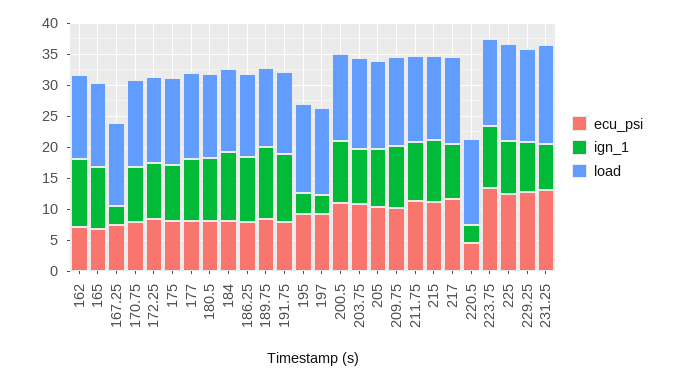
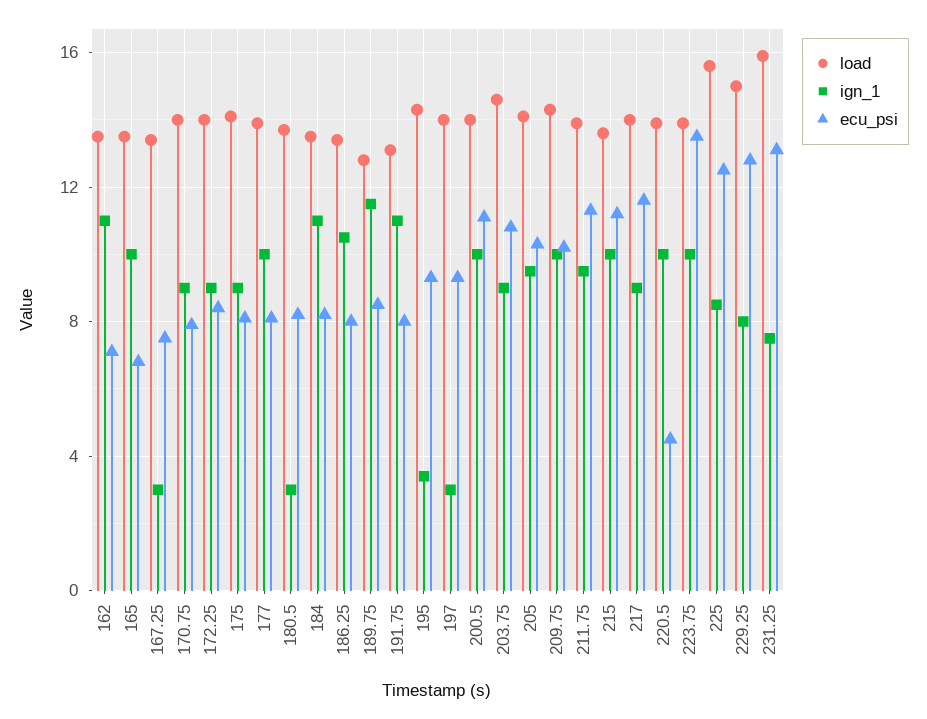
  {
    "ecu_psi": {
      "162": 7,
      "165": 7,
      "167.25": 7.5,
      "170.75": 8,
      "172.25": 8.5,
      "175": 8,
      "177": 8,
      "180.5": 8,
      "184": 8,
      "186.25": 8,
      "189.75": 8.5,
      "191.75": 8,
      "195": 9.5,
      "197": 9.5,
      "200.5": 11,
      "203.75": 11,
      "205": 10.5,
      "209.75": 10,
      "211.75": 11.5,
      "215": 11,
      "217": 11.5,
      "220.5": 4.5,
      "223.75": 13.5,
      "225": 12.5,
      "229.25": 13,
      "231.25": 13
    },
    "ign_1": {
      "162": 11,
      "165": 10,
      "167.25": 3,
      "170.75": 9,
      "172.25": 9,
      "175": 9,
      "177": 10,
-     "180.5": 10,
+     "180.5": 3,
      "184": 11,
      "186.25": 10.5,
      "189.75": 11.5,
      "191.75": 11,
      "195": 3.5,
      "197": 3,
      "200.5": 10,
      "203.75": 9,
      "205": 9.5,
      "209.75": 10,
      "211.75": 9.5,
      "215": 10,
      "217": 9,
-     "220.5": 2.5,
+     "220.5": 10,
      "223.75": 10,
      "225": 8.5,
      "229.25": 8,
      "231.25": 7.5
    },
    "load": {
      "162": 13.5,
      "165": 13.5,
      "167.25": 13.5,
      "170.75": 14,
      "172.25": 14,
      "175": 14,
      "177": 14,
      "180.5": 13.5,
      "184": 13.5,
      "186.25": 13.5,
      "189.75": 13,
      "191.75": 13,
      "195": 14.5,
      "197": 14,
      "200.5": 14,
      "203.75": 14.5,
      "205": 14,
      "209.75": 14.5,
      "211.75": 14,
      "215": 13.5,
      "217": 14,
      "220.5": 14,
      "223.75": 14,
      "225": 15.5,
      "229.25": 15,
      "231.25": 16
    }
  }

